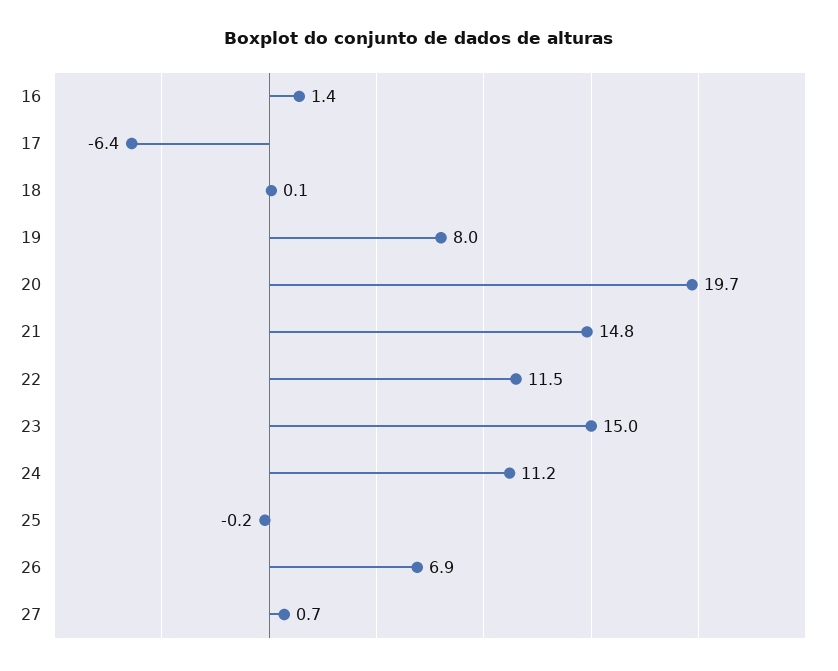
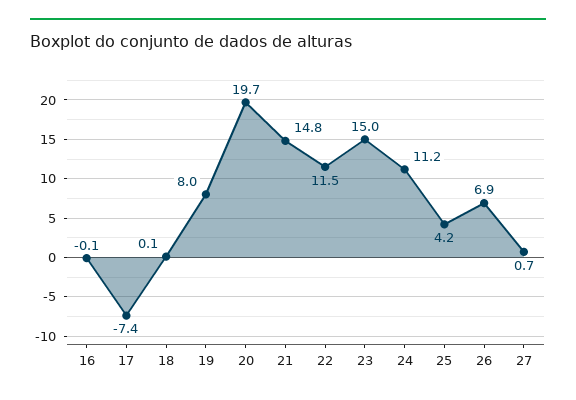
  {
-   "16": 1.4,
+   "16": -0.1,
-   "17": -6.4,
+   "17": -7.4,
    "18": 0.1,
    "19": 8,
    "20": 19.7,
    "21": 14.8,
    "22": 11.5,
    "23": 15,
    "24": 11.2,
-   "25": -0.2,
+   "25": 4.2,
    "26": 6.9,
    "27": 0.7
  }

